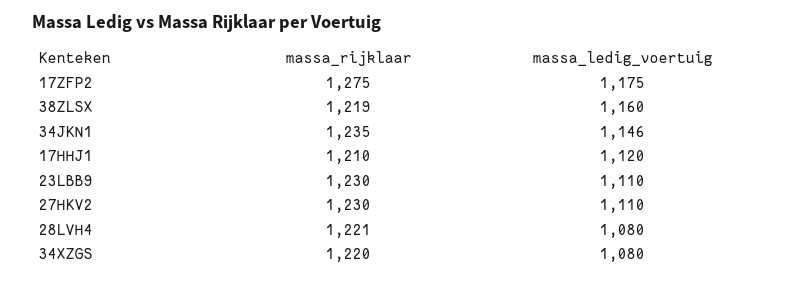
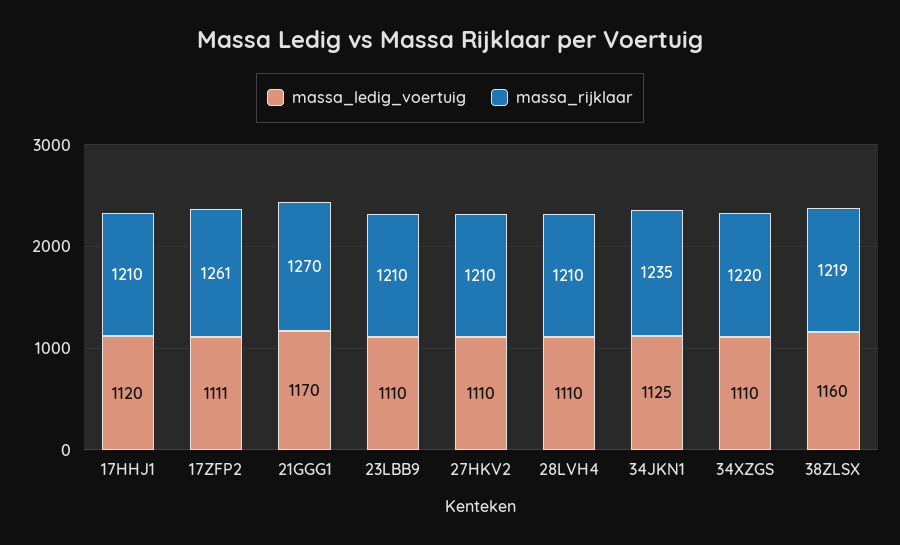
  {
    "massa_rijklaar": {
-     "17ZFP2": 1275,
+     "17ZFP2": 1261,
      "38ZLSX": 1219,
      "34JKN1": 1235,
      "17HHJ1": 1210,
-     "23LBB9": 1230,
+     "23LBB9": 1210,
-     "27HKV2": 1230,
+     "27HKV2": 1210,
-     "28LVH4": 1221,
+     "28LVH4": 1210,
-     "34XZGS": 1220
+     "34XZGS": 1220,
+     "21GGG1": 1270
    },
    "massa_ledig_voertuig": {
-     "17ZFP2": 1175,
+     "17ZFP2": 1111,
      "38ZLSX": 1160,
-     "34JKN1": 1146,
+     "34JKN1": 1125,
      "17HHJ1": 1120,
      "23LBB9": 1110,
      "27HKV2": 1110,
-     "28LVH4": 1080,
+     "28LVH4": 1110,
-     "34XZGS": 1080
+     "34XZGS": 1110,
+     "21GGG1": 1170
    }
  }

